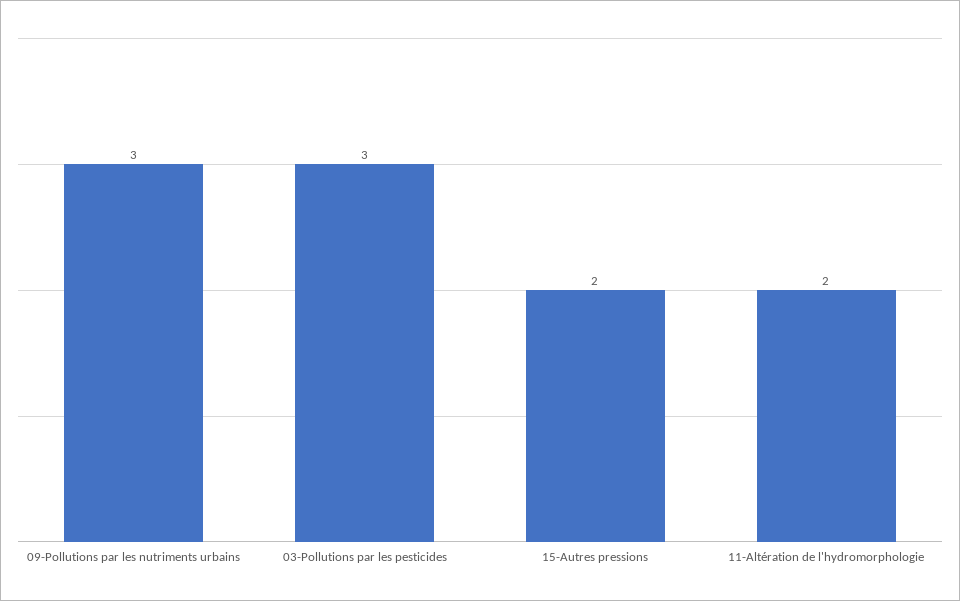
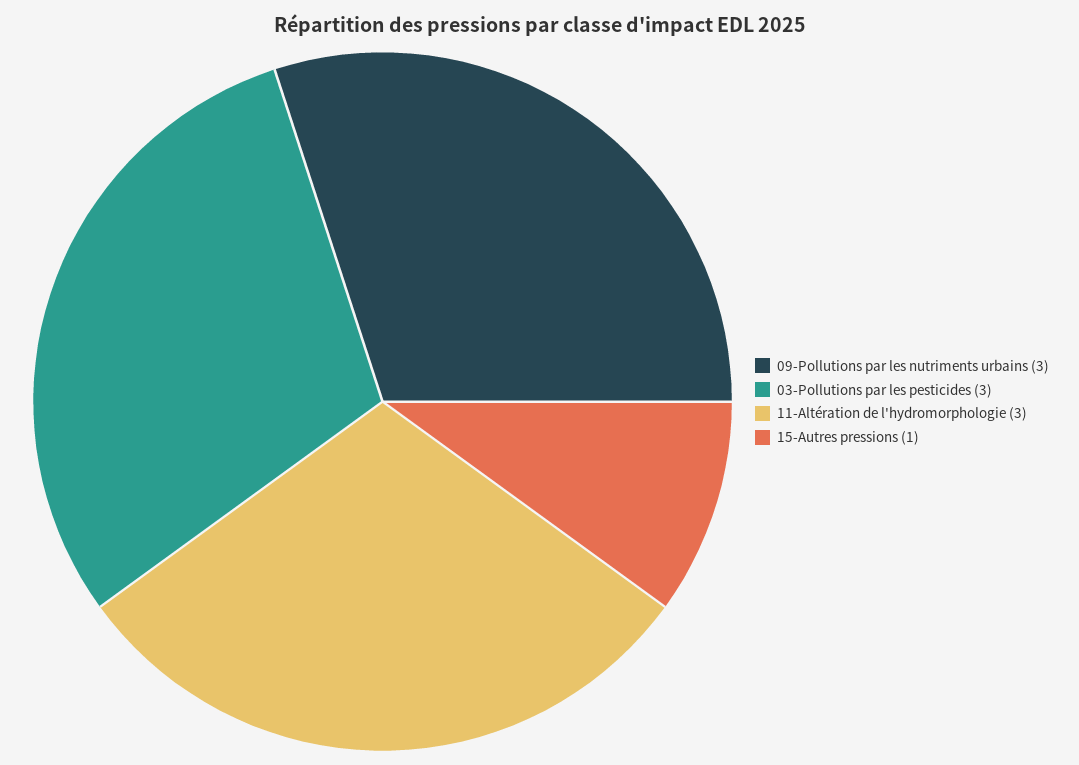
  {
    "09-Pollutions par les nutriments urbains": 3,
    "03-Pollutions par les pesticides": 3,
-   "15-Autres pressions": 2,
+   "15-Autres pressions": 1,
-   "11-Altération de l'hydromorphologie": 2
+   "11-Altération de l'hydromorphologie": 3
  }

